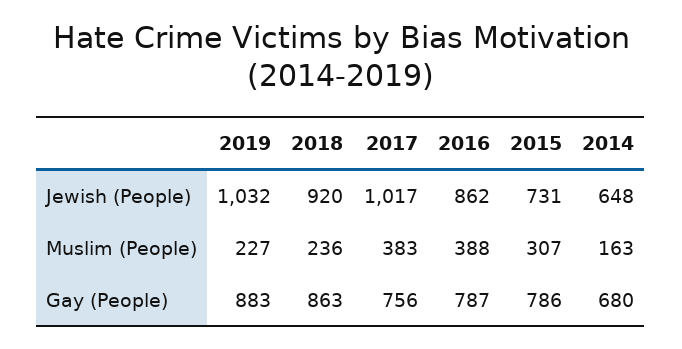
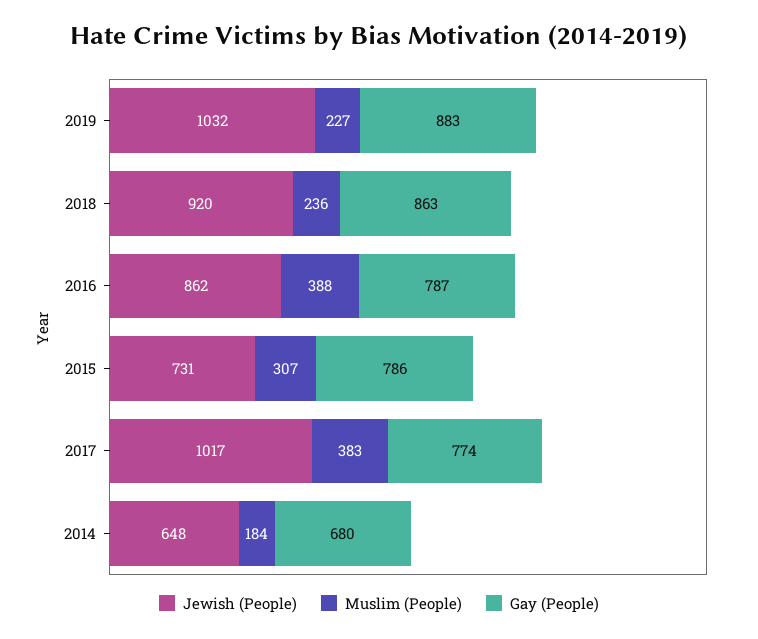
  {
    "Jewish (People)": {
      "2019": 1032,
      "2018": 920,
      "2017": 1017,
      "2016": 862,
      "2015": 731,
      "2014": 648
    },
    "Muslim (People)": {
      "2019": 227,
      "2018": 236,
      "2017": 383,
      "2016": 388,
      "2015": 307,
-     "2014": 163
+     "2014": 184
    },
    "Gay (People)": {
      "2019": 883,
      "2018": 863,
-     "2017": 756,
+     "2017": 774,
      "2016": 787,
      "2015": 786,
      "2014": 680
    }
  }

